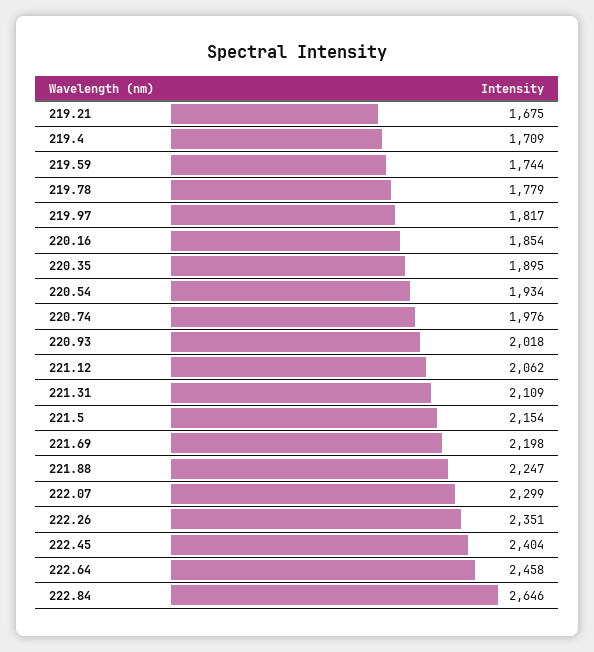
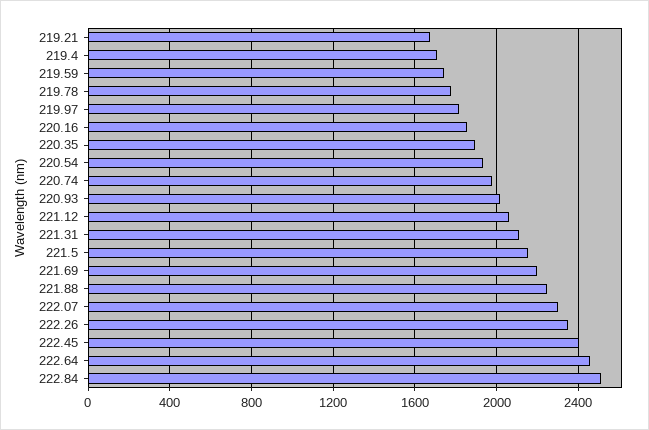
  {
    "219.21": 1675,
    "219.4": 1709,
    "219.59": 1744,
    "219.78": 1779,
    "219.97": 1817,
    "220.16": 1854,
    "220.35": 1895,
    "220.54": 1934,
    "220.74": 1976,
    "220.93": 2018,
    "221.12": 2062,
    "221.31": 2109,
    "221.5": 2154,
    "221.69": 2198,
    "221.88": 2247,
    "222.07": 2299,
    "222.26": 2351,
    "222.45": 2404,
    "222.64": 2458,
-   "222.84": 2646
+   "222.84": 2500
  }

